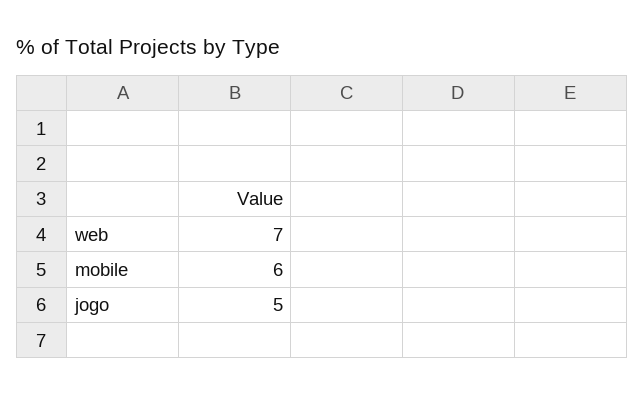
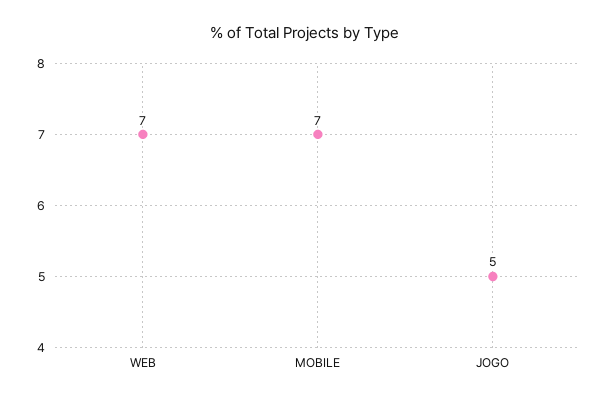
  {
    "web": 7,
-   "mobile": 6,
+   "mobile": 7,
    "jogo": 5
  }

